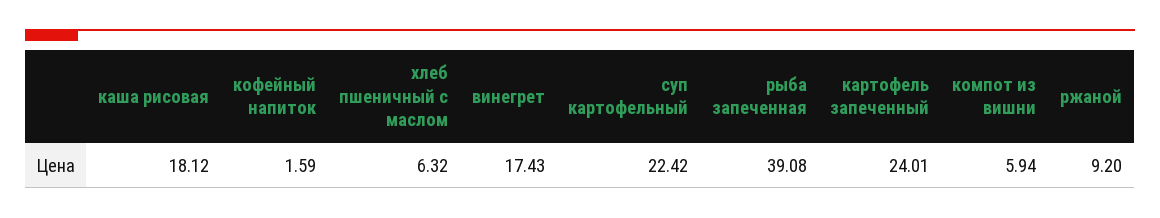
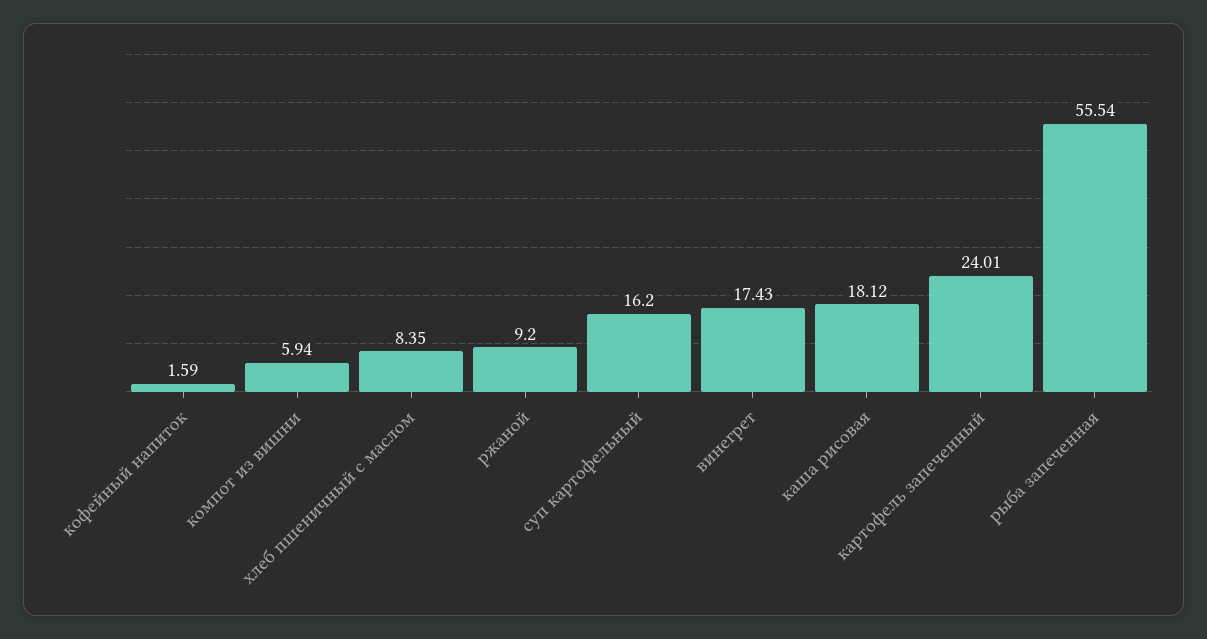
  {
    "каша рисовая": 18.12,
    "кофейный напиток": 1.59,
-   "хлеб пшеничный с маслом": 6.32,
+   "хлеб пшеничный с маслом": 8.35,
    "винегрет": 17.43,
-   "суп картофельный": 22.42,
+   "суп картофельный": 16.2,
-   "рыба запеченная": 39.08,
+   "рыба запеченная": 55.54,
    "картофель запеченный": 24.01,
    "компот из вишни": 5.94,
    "ржаной": 9.2
  }

